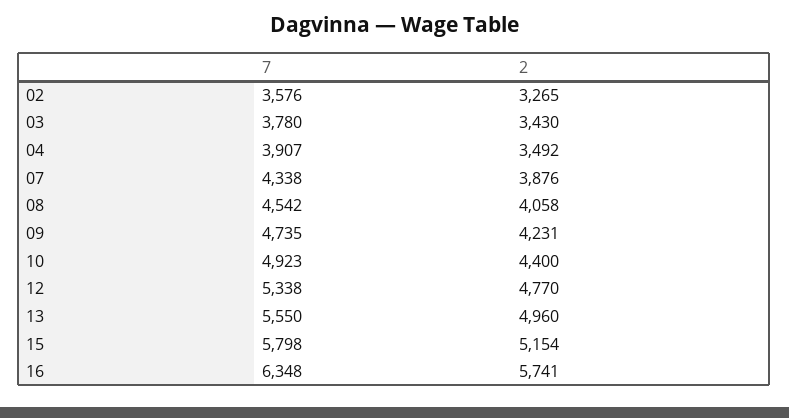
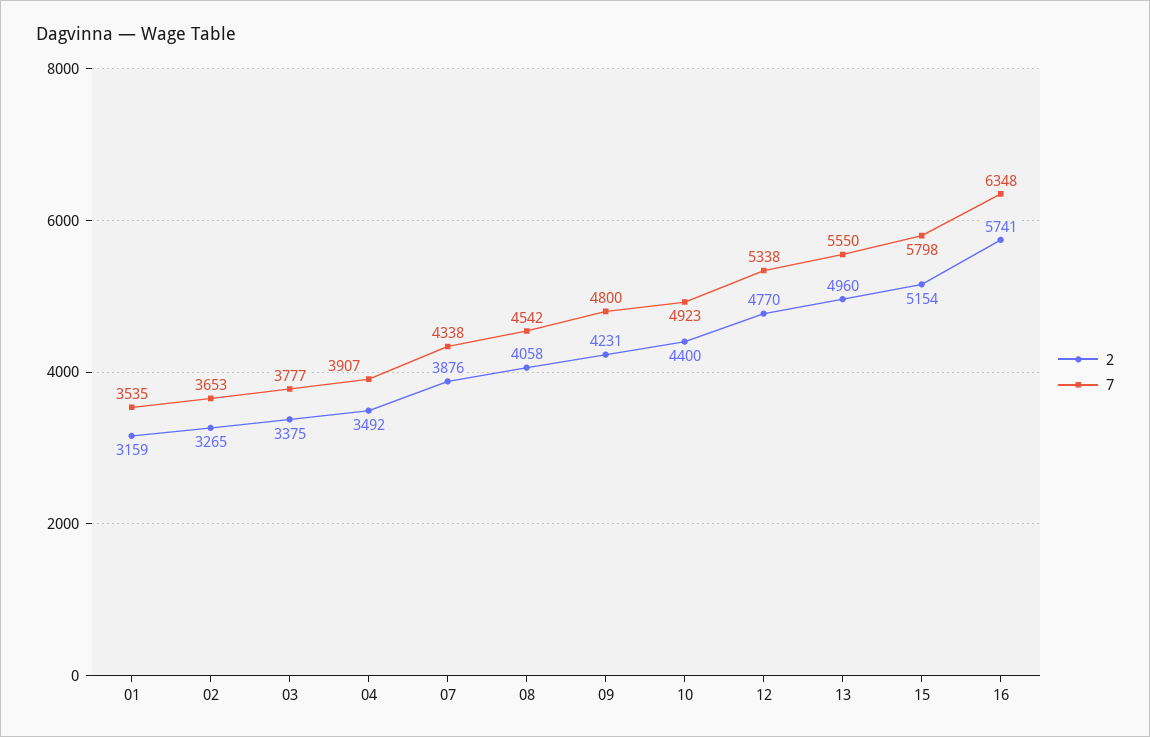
  {
    "7": {
-     "02": 3576,
+     "02": 3653,
-     "03": 3780,
+     "03": 3777,
      "04": 3907,
      "07": 4338,
      "08": 4542,
-     "09": 4735,
+     "09": 4800,
      "10": 4923,
      "12": 5338,
      "13": 5550,
      "15": 5798,
-     "16": 6348
+     "16": 6348,
+     "01": 3535
    },
    "2": {
      "02": 3265,
-     "03": 3430,
+     "03": 3375,
      "04": 3492,
      "07": 3876,
      "08": 4058,
      "09": 4231,
      "10": 4400,
      "12": 4770,
      "13": 4960,
      "15": 5154,
-     "16": 5741
+     "16": 5741,
+     "01": 3159
    }
  }

